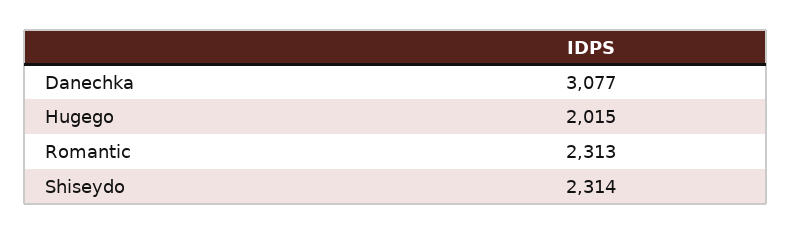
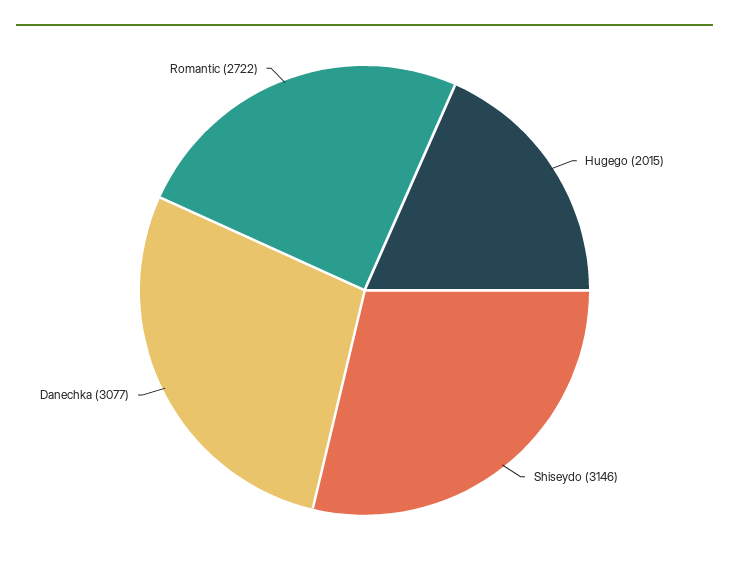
  {
    "Danechka": 3077,
    "Hugego": 2015,
-   "Romantic": 2313,
+   "Romantic": 2722,
-   "Shiseydo": 2314
+   "Shiseydo": 3146
  }

